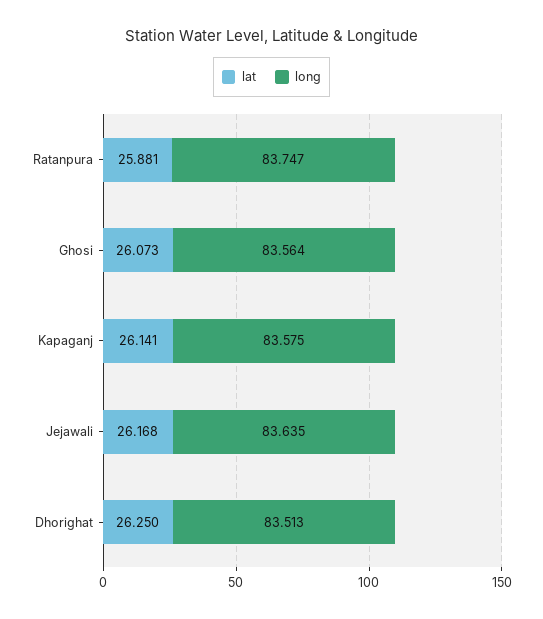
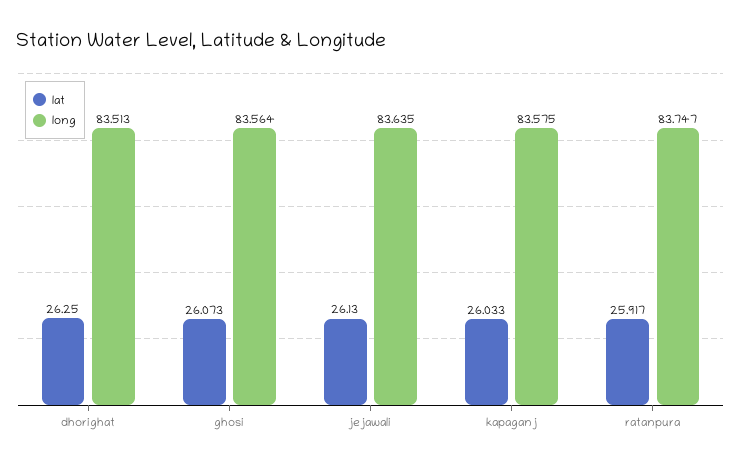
  {
    "lat": {
-     "Ratanpura": 25.881,
+     "Ratanpura": 25.917,
      "Ghosi": 26.073,
-     "Kapaganj": 26.141,
+     "Kapaganj": 26.033,
-     "Jejawali": 26.168,
+     "Jejawali": 26.13,
      "Dhorighat": 26.25
    },
    "long": {
      "Ratanpura": 83.747,
      "Ghosi": 83.564,
      "Kapaganj": 83.575,
      "Jejawali": 83.635,
      "Dhorighat": 83.513
    }
  }

